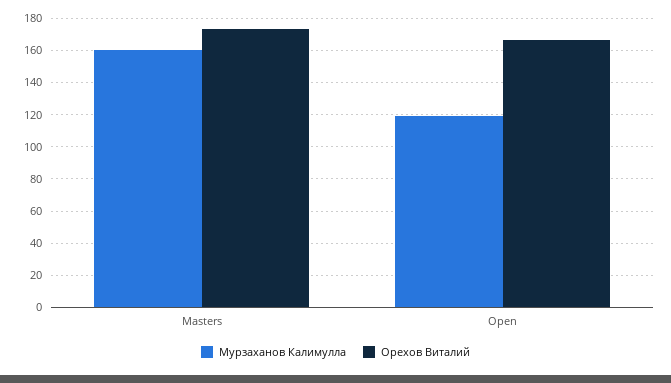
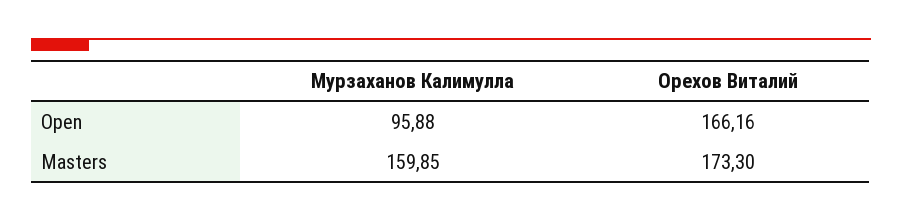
  {
    "Мурзаханов Калимулла": {
      "Masters": 159.85,
-     "Open": 120
+     "Open": 95.88
    },
    "Орехов Виталий": {
      "Masters": 173.3,
      "Open": 166.16
    }
  }

